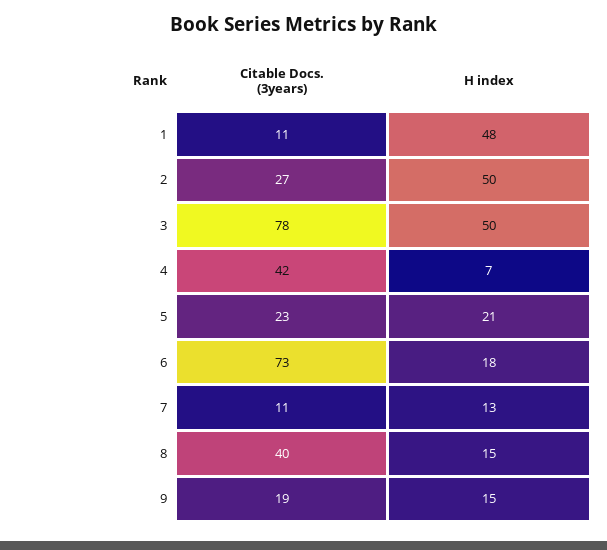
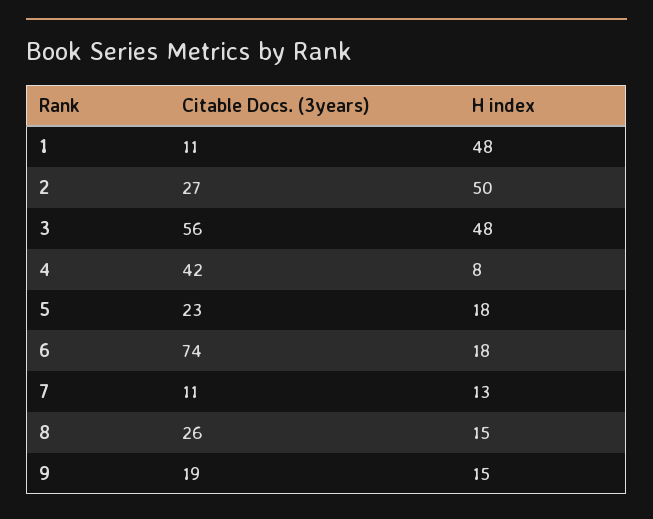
  {
    "Citable Docs. (3years)": {
      "1": 11,
      "2": 27,
-     "3": 78,
+     "3": 56,
      "4": 42,
      "5": 23,
-     "6": 73,
+     "6": 74,
      "7": 11,
-     "8": 40,
+     "8": 26,
      "9": 19
    },
    "H index": {
      "1": 48,
      "2": 50,
-     "3": 50,
+     "3": 48,
-     "4": 7,
+     "4": 8,
-     "5": 21,
+     "5": 18,
      "6": 18,
      "7": 13,
      "8": 15,
      "9": 15
    }
  }

